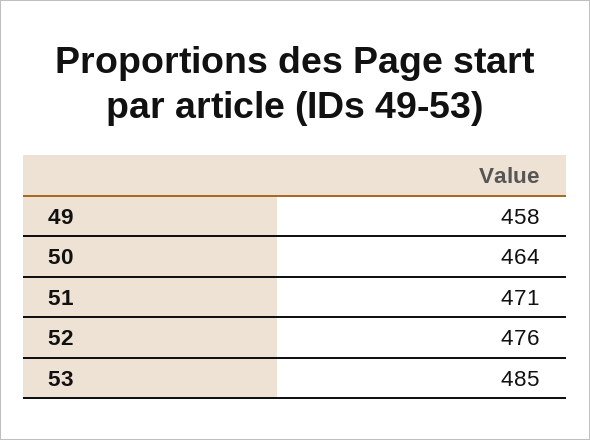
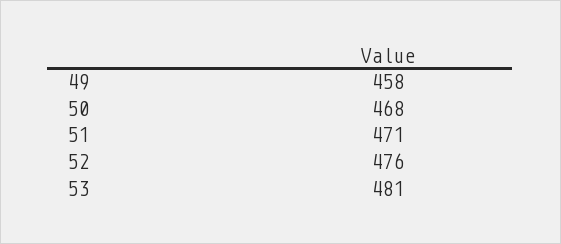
  {
    "49": 458,
-   "50": 464,
+   "50": 468,
    "51": 471,
    "52": 476,
-   "53": 485
+   "53": 481
  }

